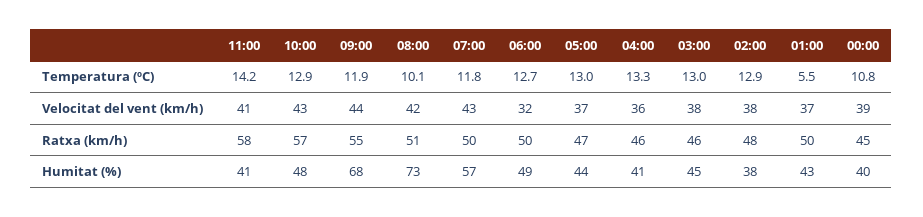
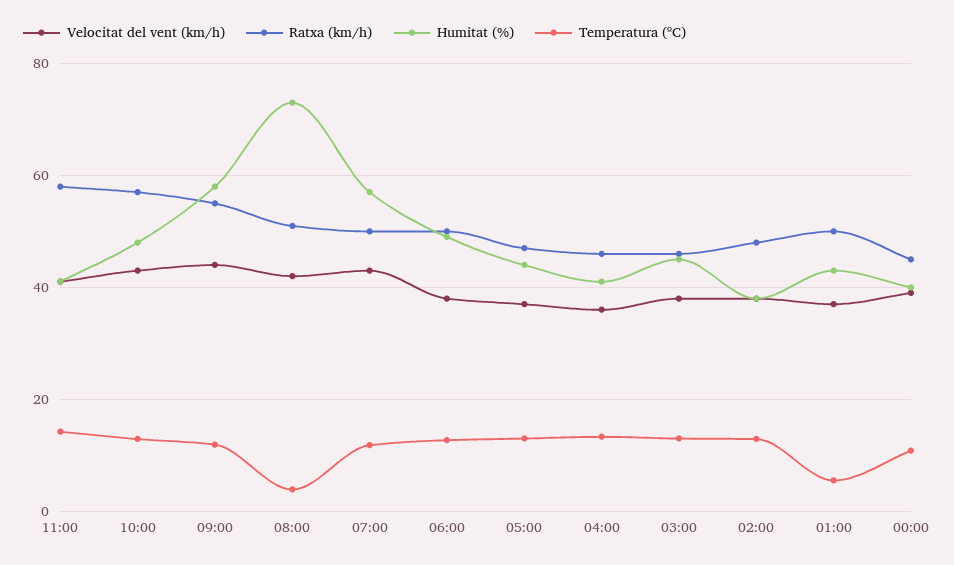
  {
    "Temperatura (ºC)": {
      "11:00": 14.2,
      "10:00": 12.9,
      "09:00": 11.9,
-     "08:00": 10.1,
+     "08:00": 4,
      "07:00": 11.8,
      "06:00": 12.7,
      "05:00": 13,
      "04:00": 13.3,
      "03:00": 13,
      "02:00": 12.9,
      "01:00": 5.5,
      "00:00": 10.8
    },
    "Velocitat del vent (km/h)": {
      "11:00": 41,
      "10:00": 43,
      "09:00": 44,
      "08:00": 42,
      "07:00": 43,
-     "06:00": 32,
+     "06:00": 38,
      "05:00": 37,
      "04:00": 36,
      "03:00": 38,
      "02:00": 38,
      "01:00": 37,
      "00:00": 39
    },
    "Ratxa (km/h)": {
      "11:00": 58,
      "10:00": 57,
      "09:00": 55,
      "08:00": 51,
      "07:00": 50,
      "06:00": 50,
      "05:00": 47,
      "04:00": 46,
      "03:00": 46,
      "02:00": 48,
      "01:00": 50,
      "00:00": 45
    },
    "Humitat (%)": {
      "11:00": 41,
      "10:00": 48,
-     "09:00": 68,
+     "09:00": 58,
      "08:00": 73,
      "07:00": 57,
      "06:00": 49,
      "05:00": 44,
      "04:00": 41,
      "03:00": 45,
      "02:00": 38,
      "01:00": 43,
      "00:00": 40
    }
  }

